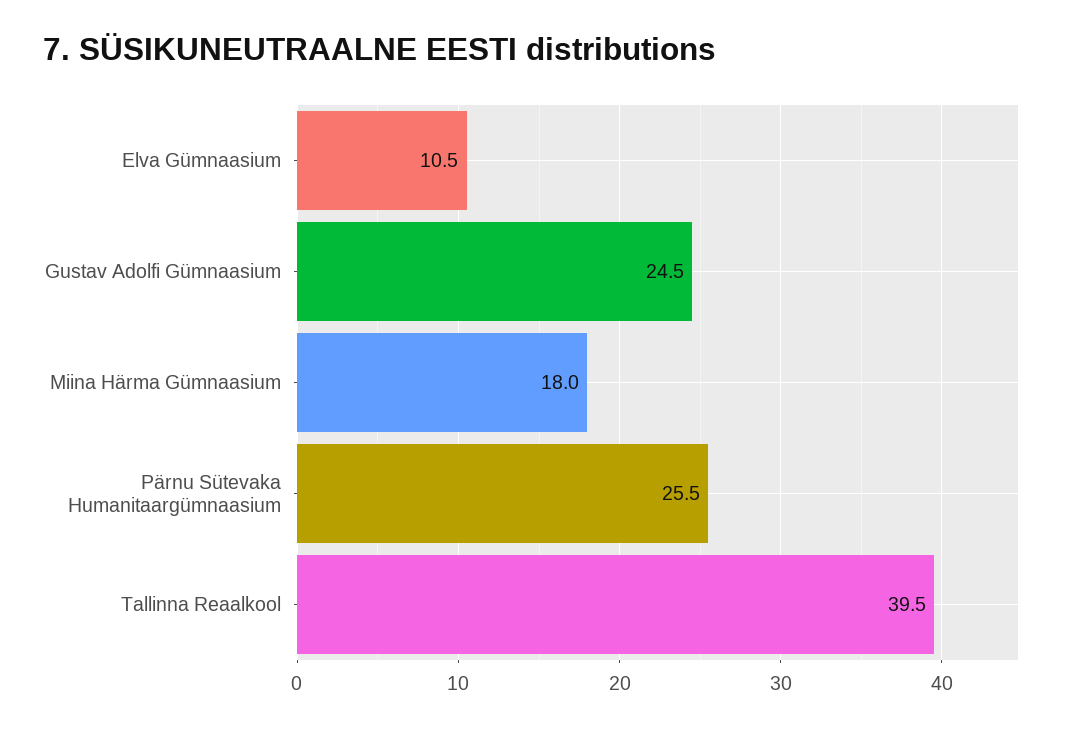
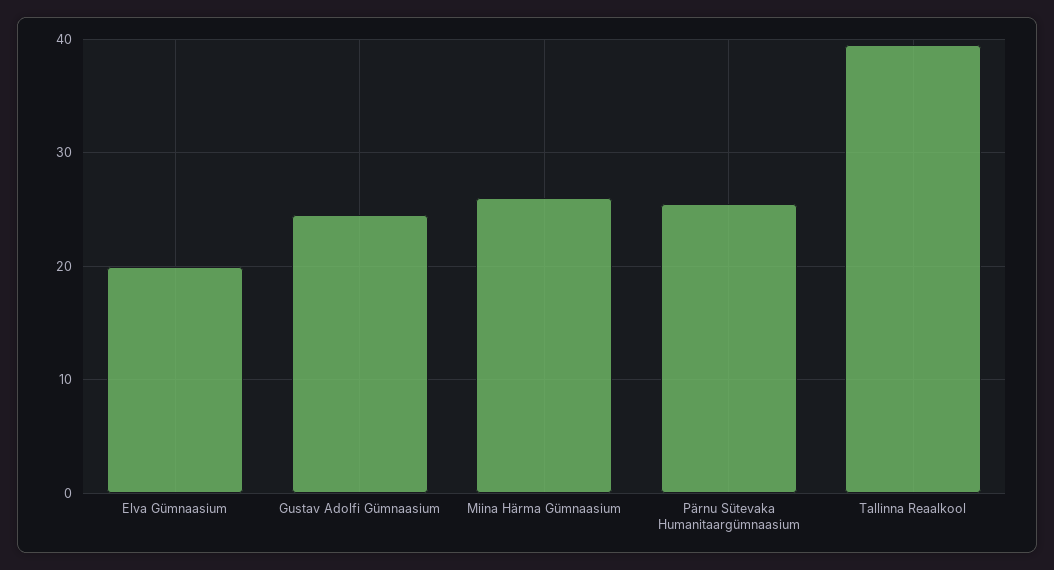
  {
-   "Elva Gümnaasium": 10.5,
+   "Elva Gümnaasium": 20,
    "Gustav Adolfi Gümnaasium": 24.5,
-   "Miina Härma Gümnaasium": 18,
+   "Miina Härma Gümnaasium": 26,
    "Pärnu Sütevaka Humanitaargümnaasium": 25.5,
    "Tallinna Reaalkool": 39.5
  }

